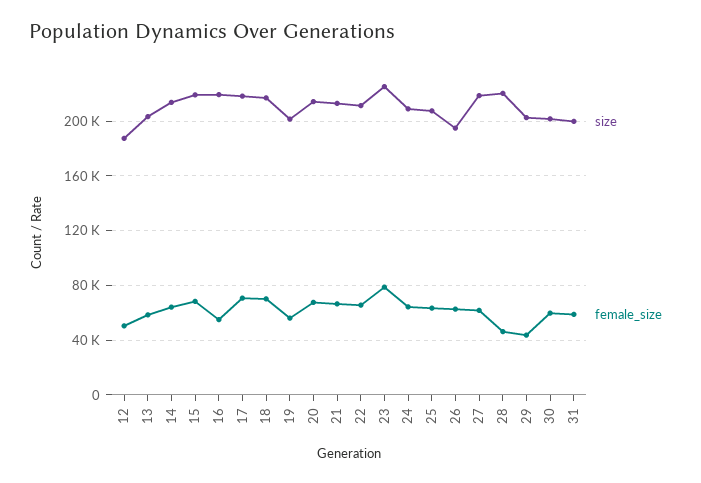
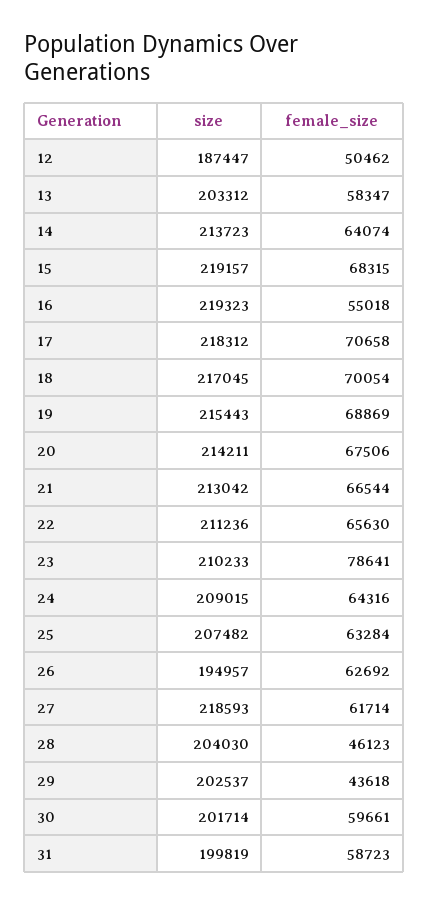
  {
    "size": {
      "12": 187447,
      "13": 203312,
      "14": 213723,
      "15": 219157,
      "16": 219323,
      "17": 218312,
      "18": 217045,
-     "19": 200000,
+     "19": 215443,
      "20": 214211,
      "21": 213042,
      "22": 211236,
-     "23": 225000,
+     "23": 210233,
      "24": 209015,
      "25": 207482,
      "26": 194957,
      "27": 218593,
-     "28": 220000,
+     "28": 204030,
      "29": 202537,
      "30": 201714,
      "31": 199819
    },
    "female_size": {
      "12": 50462,
      "13": 58347,
      "14": 64074,
      "15": 68315,
      "16": 55018,
      "17": 70658,
      "18": 70054,
-     "19": 55000,
+     "19": 68869,
      "20": 67506,
      "21": 66544,
      "22": 65630,
      "23": 78641,
      "24": 64316,
      "25": 63284,
      "26": 62692,
      "27": 61714,
      "28": 46123,
      "29": 43618,
      "30": 59661,
      "31": 58723
    }
  }

